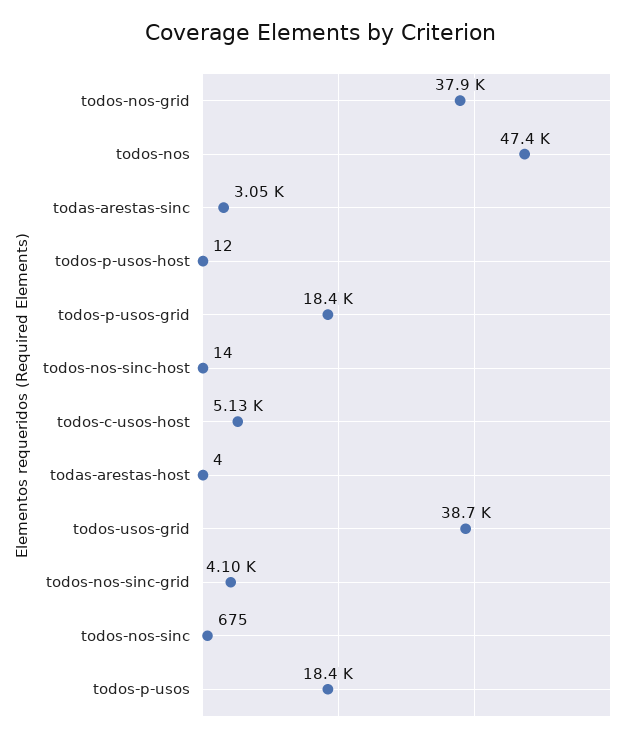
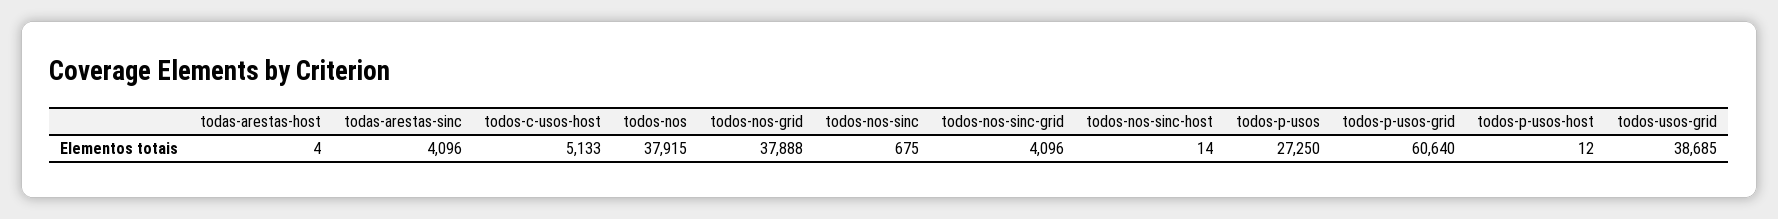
  {
    "todos-nos-grid": 37888,
-   "todos-nos": 47400,
+   "todos-nos": 37915,
-   "todas-arestas-sinc": 3050,
+   "todas-arestas-sinc": 4096,
    "todos-p-usos-host": 12,
-   "todos-p-usos-grid": 18400,
+   "todos-p-usos-grid": 60640,
    "todos-nos-sinc-host": 14,
    "todos-c-usos-host": 5133,
    "todas-arestas-host": 4,
    "todos-usos-grid": 38685,
    "todos-nos-sinc-grid": 4096,
    "todos-nos-sinc": 675,
-   "todos-p-usos": 18400
+   "todos-p-usos": 27250
  }

